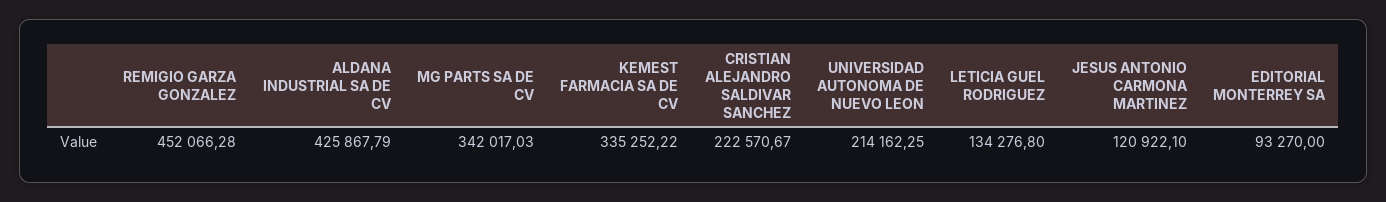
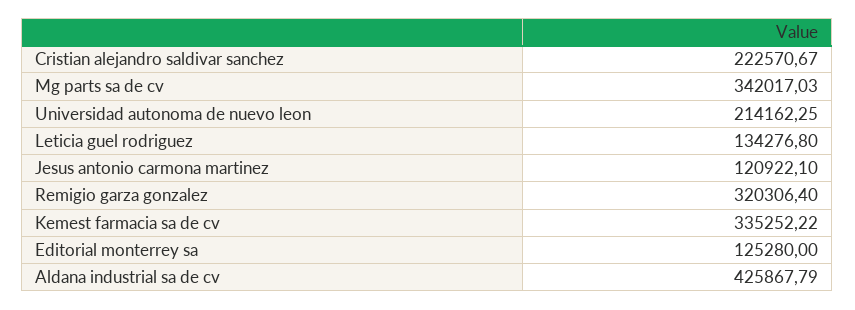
  {
-   "REMIGIO GARZA GONZALEZ": 452066.28,
+   "REMIGIO GARZA GONZALEZ": 320306.4,
    "ALDANA INDUSTRIAL SA DE CV": 425867.79,
    "MG PARTS SA DE CV": 342017.03,
    "KEMEST FARMACIA SA DE CV": 335252.22,
    "CRISTIAN ALEJANDRO SALDIVAR SANCHEZ": 222570.67,
    "UNIVERSIDAD AUTONOMA DE NUEVO LEON": 214162.25,
    "LETICIA GUEL RODRIGUEZ": 134276.8,
    "JESUS ANTONIO CARMONA MARTINEZ": 120922.1,
-   "EDITORIAL MONTERREY SA": 93270
+   "EDITORIAL MONTERREY SA": 125280
  }

